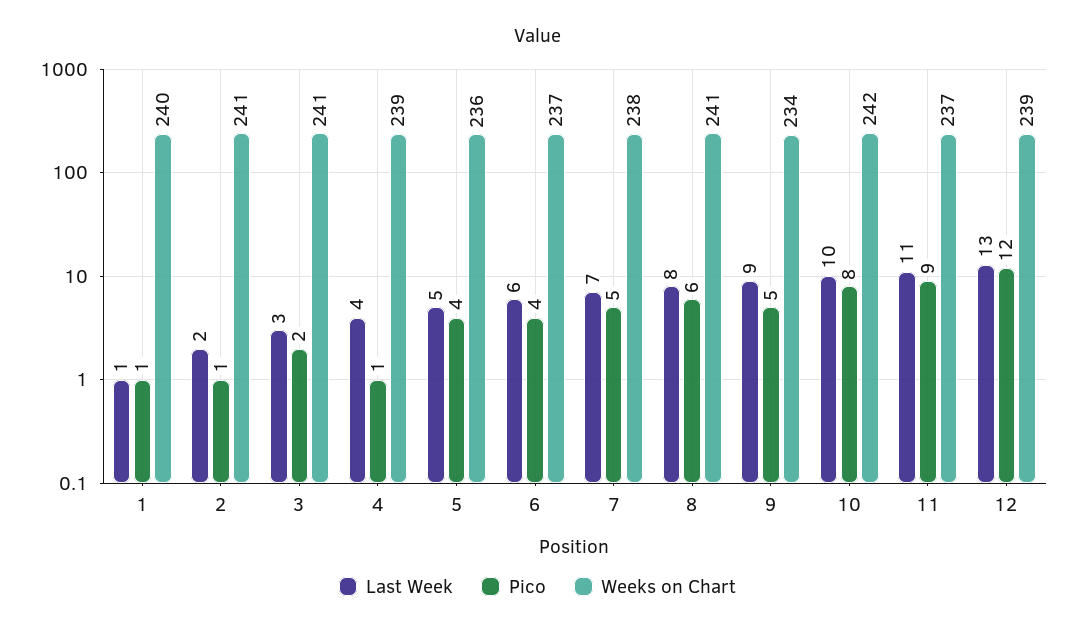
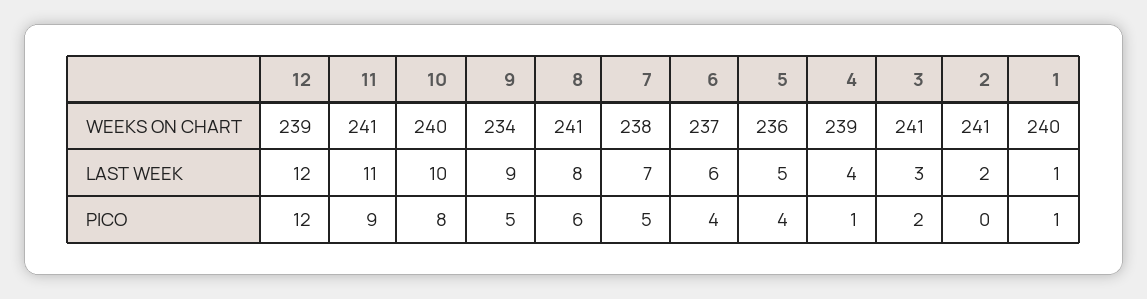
  {
    "Last Week": {
      "1": 1,
      "2": 2,
      "3": 3,
      "4": 4,
      "5": 5,
      "6": 6,
      "7": 7,
      "8": 8,
      "9": 9,
      "10": 10,
      "11": 11,
-     "12": 13
+     "12": 12
    },
    "Pico": {
      "1": 1,
-     "2": 1,
+     "2": 0,
      "3": 2,
      "4": 1,
      "5": 4,
      "6": 4,
      "7": 5,
      "8": 6,
      "9": 5,
      "10": 8,
      "11": 9,
      "12": 12
    },
    "Weeks on Chart": {
      "1": 240,
      "2": 241,
      "3": 241,
      "4": 239,
      "5": 236,
      "6": 237,
      "7": 238,
      "8": 241,
      "9": 234,
-     "10": 242,
+     "10": 240,
-     "11": 237,
+     "11": 241,
      "12": 239
    }
  }

